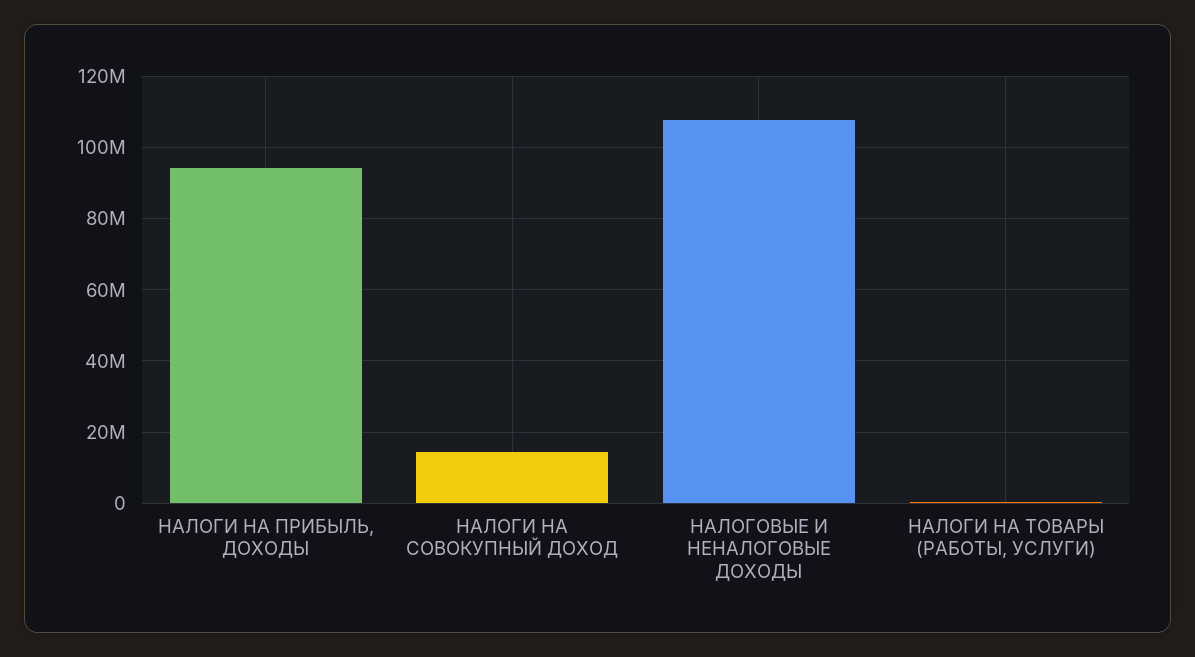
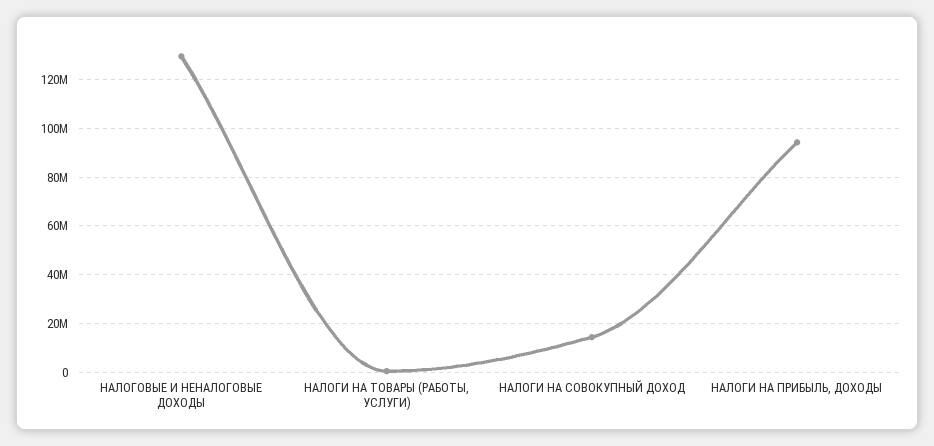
  {
    "НАЛОГИ НА ПРИБЫЛЬ, ДОХОДЫ": 94000000,
    "НАЛОГИ НА СОВОКУПНЫЙ ДОХОД": 14000000,
-   "НАЛОГОВЫЕ И НЕНАЛОГОВЫЕ ДОХОДЫ": 108000000,
+   "НАЛОГОВЫЕ И НЕНАЛОГОВЫЕ ДОХОДЫ": 130000000,
    "НАЛОГИ НА ТОВАРЫ (РАБОТЫ, УСЛУГИ)": 0
  }

